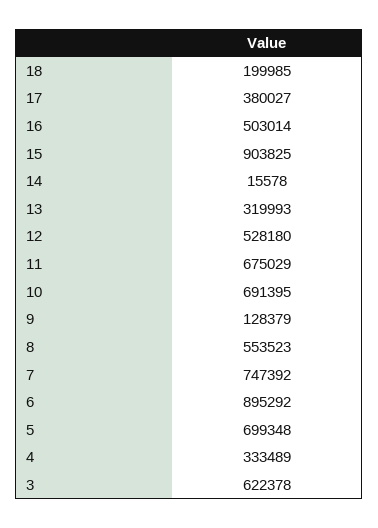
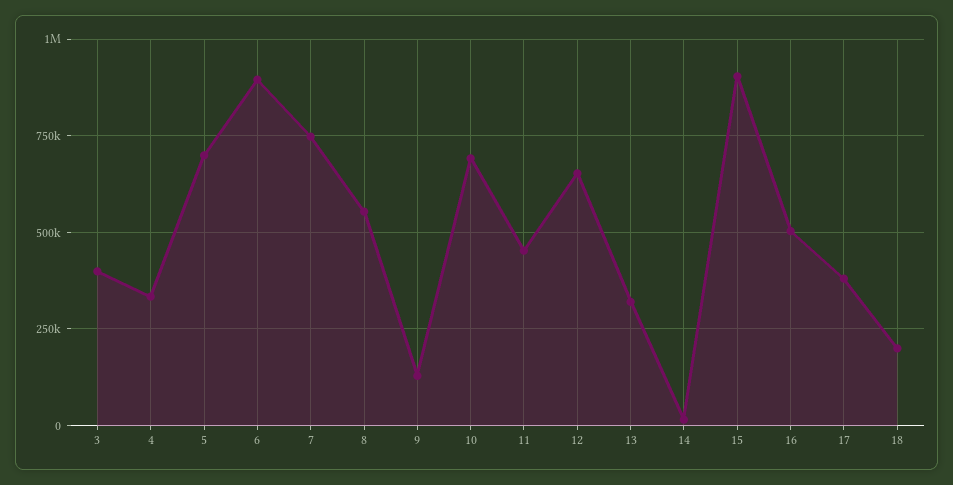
  {
    "18": 199985,
    "17": 380027,
    "16": 503014,
    "15": 903825,
    "14": 15578,
    "13": 319993,
-   "12": 528180,
+   "12": 650000,
-   "11": 675029,
+   "11": 450000,
    "10": 691395,
    "9": 128379,
    "8": 553523,
    "7": 747392,
    "6": 895292,
    "5": 699348,
    "4": 333489,
-   "3": 622378
+   "3": 400000
  }

